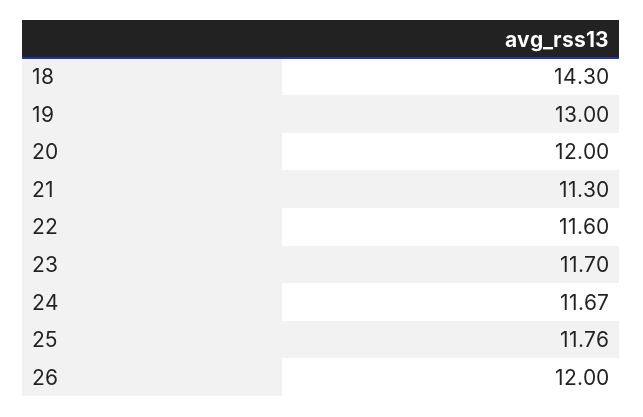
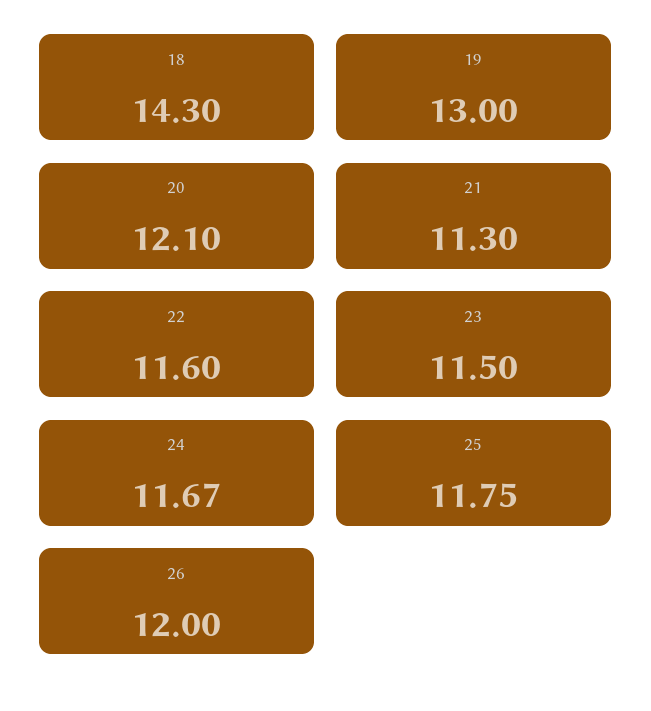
  {
    "18": 14.3,
    "19": 13,
-   "20": 12,
+   "20": 12.1,
    "21": 11.3,
    "22": 11.6,
-   "23": 11.7,
+   "23": 11.5,
    "24": 11.67,
-   "25": 11.76,
+   "25": 11.75,
    "26": 12
  }

